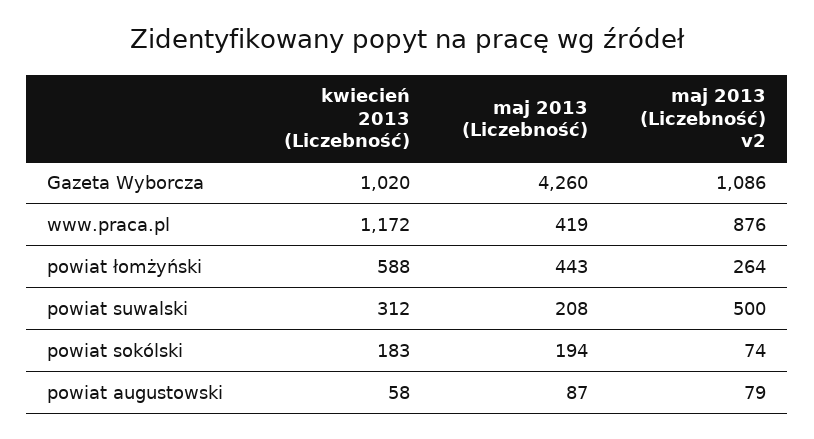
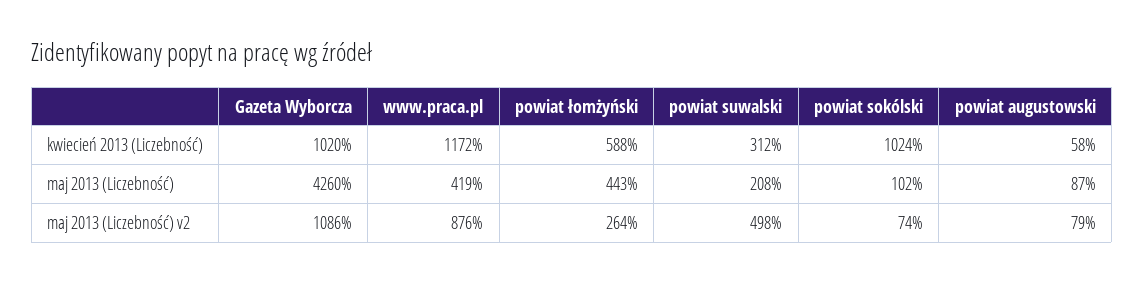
  {
    "kwiecień 2013 (Liczebność)": {
      "Gazeta Wyborcza": 1020,
      "www.praca.pl": 1172,
      "powiat łomżyński": 588,
      "powiat suwalski": 312,
-     "powiat sokólski": 183,
+     "powiat sokólski": 1024,
      "powiat augustowski": 58
    },
    "maj 2013 (Liczebność)": {
      "Gazeta Wyborcza": 4260,
      "www.praca.pl": 419,
      "powiat łomżyński": 443,
      "powiat suwalski": 208,
-     "powiat sokólski": 194,
+     "powiat sokólski": 102,
      "powiat augustowski": 87
    },
    "maj 2013 (Liczebność) v2": {
      "Gazeta Wyborcza": 1086,
      "www.praca.pl": 876,
      "powiat łomżyński": 264,
-     "powiat suwalski": 500,
+     "powiat suwalski": 498,
      "powiat sokólski": 74,
      "powiat augustowski": 79
    }
  }

